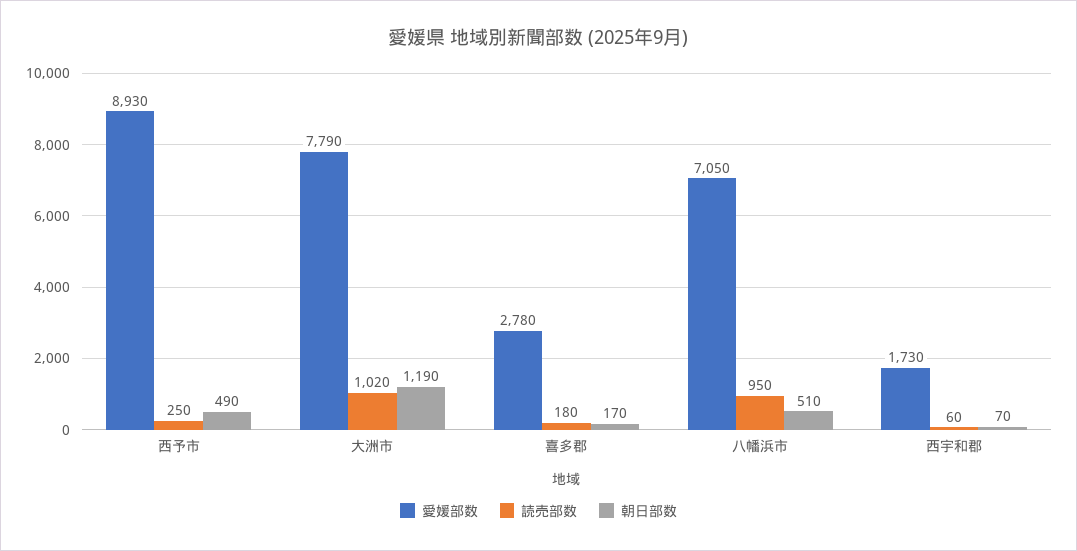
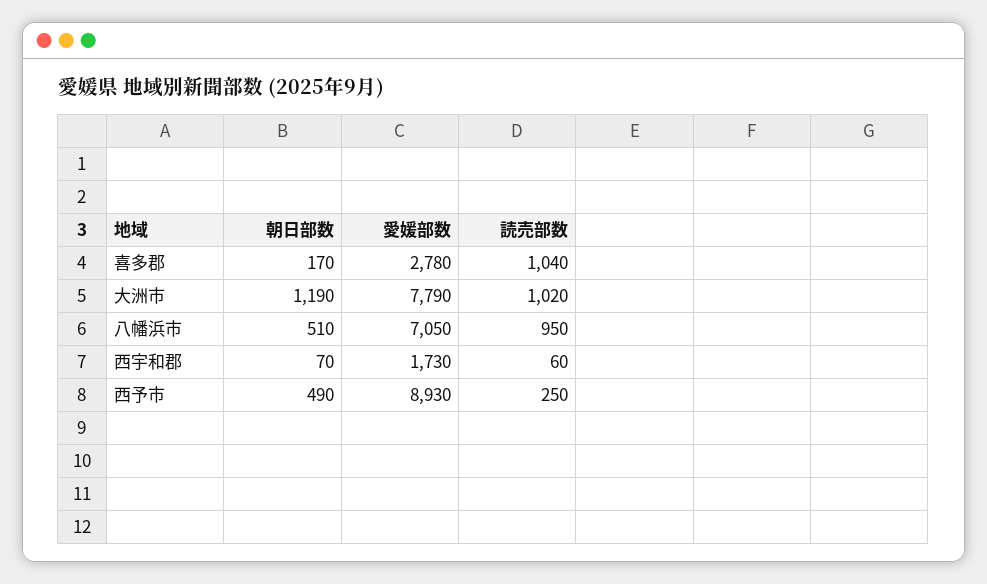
  {
    "愛媛部数": {
      "西予市": 8930,
      "大洲市": 7790,
      "喜多郡": 2780,
      "八幡浜市": 7050,
      "西宇和郡": 1730
    },
    "読売部数": {
      "西予市": 250,
      "大洲市": 1020,
-     "喜多郡": 180,
+     "喜多郡": 1040,
      "八幡浜市": 950,
      "西宇和郡": 60
    },
    "朝日部数": {
      "西予市": 490,
      "大洲市": 1190,
      "喜多郡": 170,
      "八幡浜市": 510,
      "西宇和郡": 70
    }
  }

